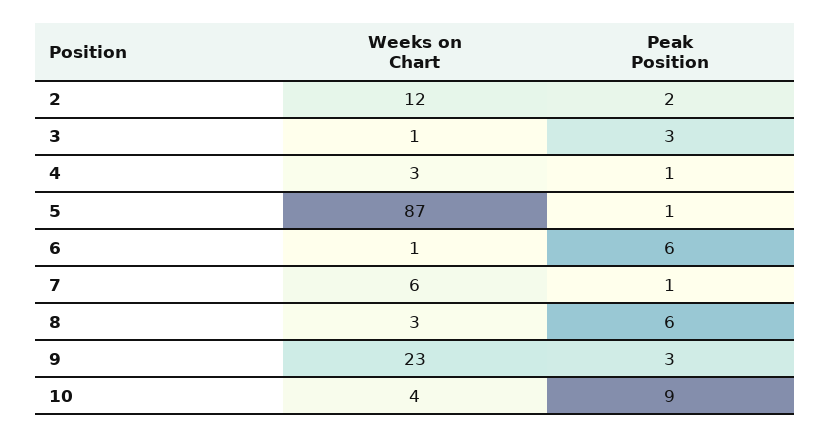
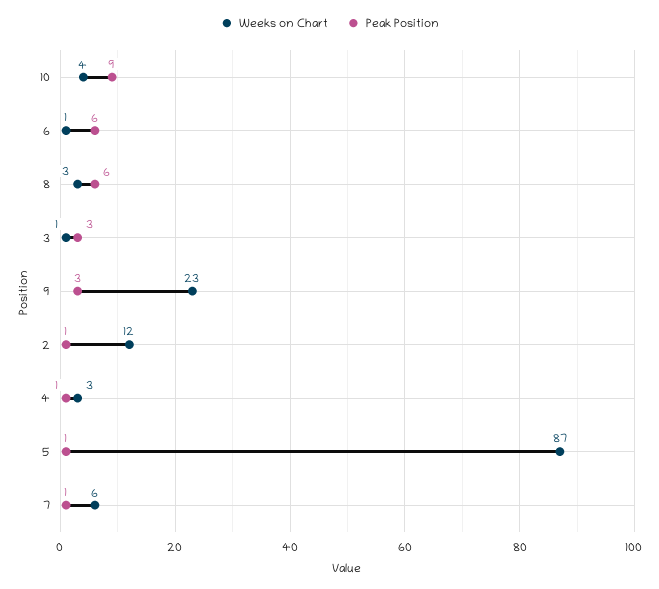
  {
    "Weeks on Chart": {
      "2": 12,
      "3": 1,
      "4": 3,
      "5": 87,
      "6": 1,
      "7": 6,
      "8": 3,
      "9": 23,
      "10": 4
    },
    "Peak Position": {
-     "2": 2,
+     "2": 1,
      "3": 3,
      "4": 1,
      "5": 1,
      "6": 6,
      "7": 1,
      "8": 6,
      "9": 3,
      "10": 9
    }
  }

